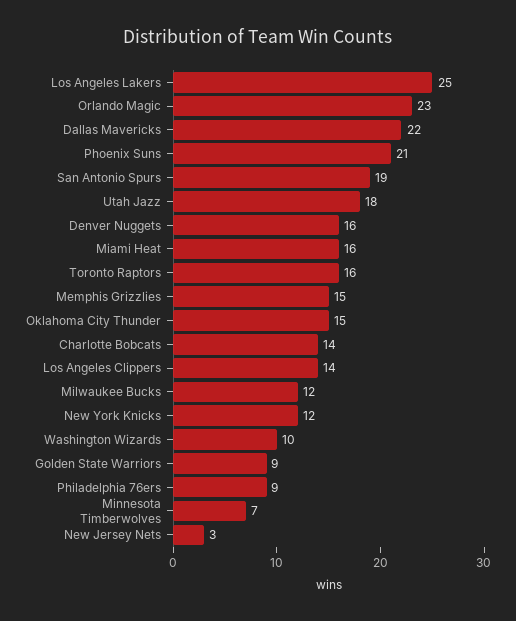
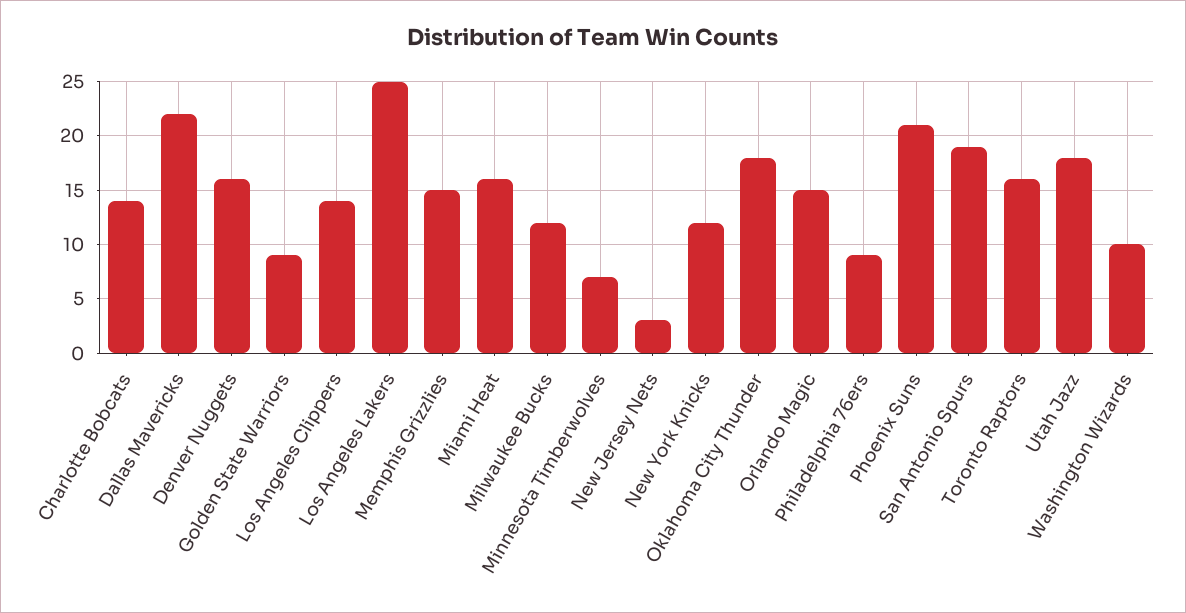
  {
    "Los Angeles Lakers": 25,
-   "Orlando Magic": 23,
+   "Orlando Magic": 15,
    "Dallas Mavericks": 22,
    "Phoenix Suns": 21,
    "San Antonio Spurs": 19,
    "Utah Jazz": 18,
    "Denver Nuggets": 16,
    "Miami Heat": 16,
    "Toronto Raptors": 16,
    "Memphis Grizzlies": 15,
-   "Oklahoma City Thunder": 15,
+   "Oklahoma City Thunder": 18,
    "Charlotte Bobcats": 14,
    "Los Angeles Clippers": 14,
    "Milwaukee Bucks": 12,
    "New York Knicks": 12,
    "Washington Wizards": 10,
    "Golden State Warriors": 9,
    "Philadelphia 76ers": 9,
    "Minnesota Timberwolves": 7,
    "New Jersey Nets": 3
  }

